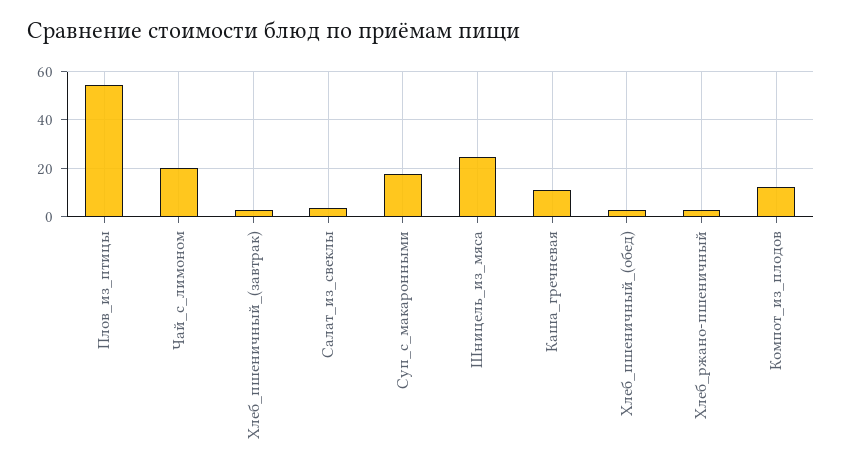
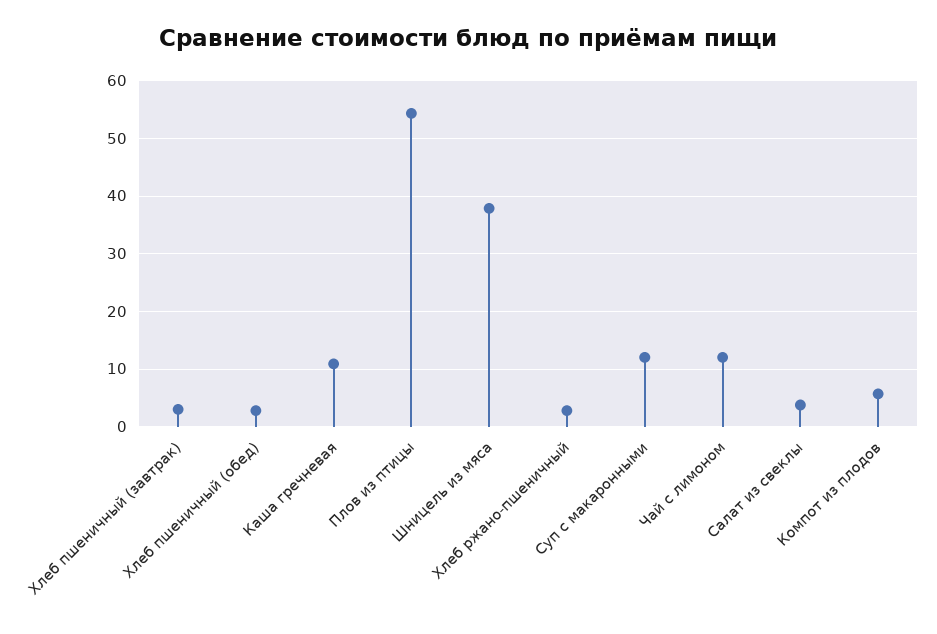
  {
    "Плов_из_птицы": 54,
-   "Чай_с_лимоном": 20,
+   "Чай_с_лимоном": 12,
    "Хлеб_пшеничный_(завтрак)": 4,
    "Салат_из_свеклы": 4,
-   "Суп_с_макаронными": 17.5,
+   "Суп_с_макаронными": 12,
-   "Шницель_из_мяса": 25,
+   "Шницель_из_мяса": 38,
    "Каша_гречневая": 10,
    "Хлеб_пшеничный_(обед)": 2,
    "Хлеб_ржано-пшеничный": 2,
-   "Компот_из_плодов": 12.5
+   "Компот_из_плодов": 6
  }

